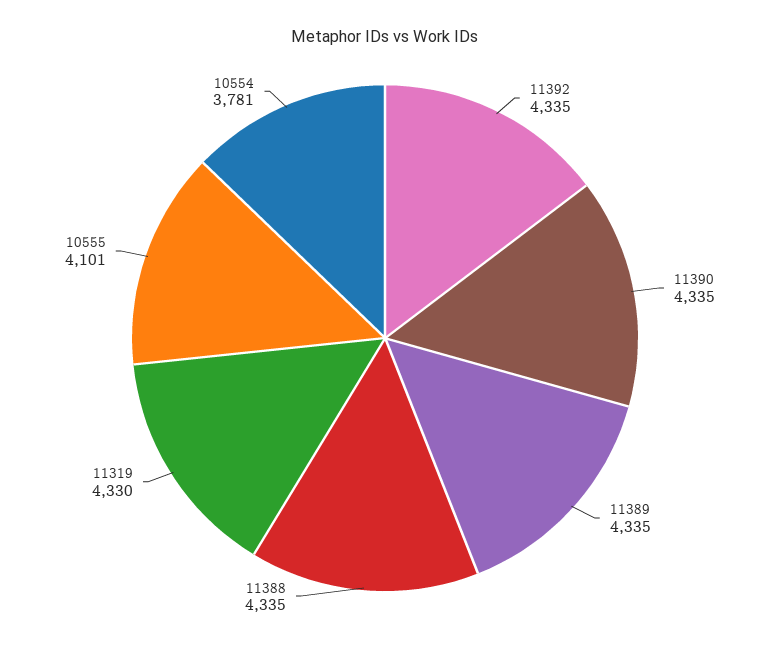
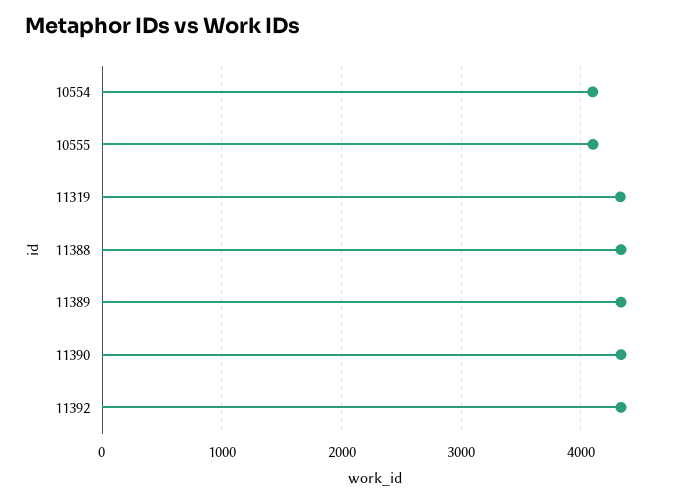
  {
    "11392": 4335,
    "11390": 4335,
    "11389": 4335,
    "11388": 4335,
    "11319": 4330,
    "10555": 4101,
-   "10554": 3781
+   "10554": 4100
  }

